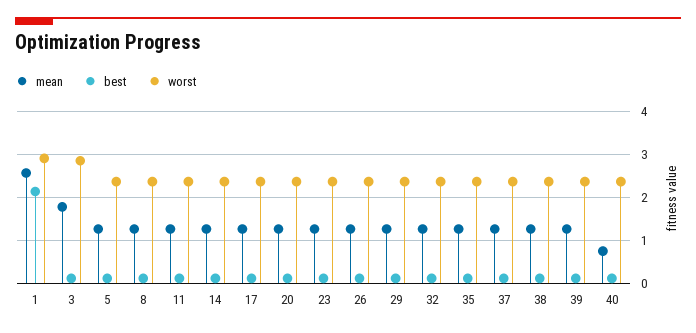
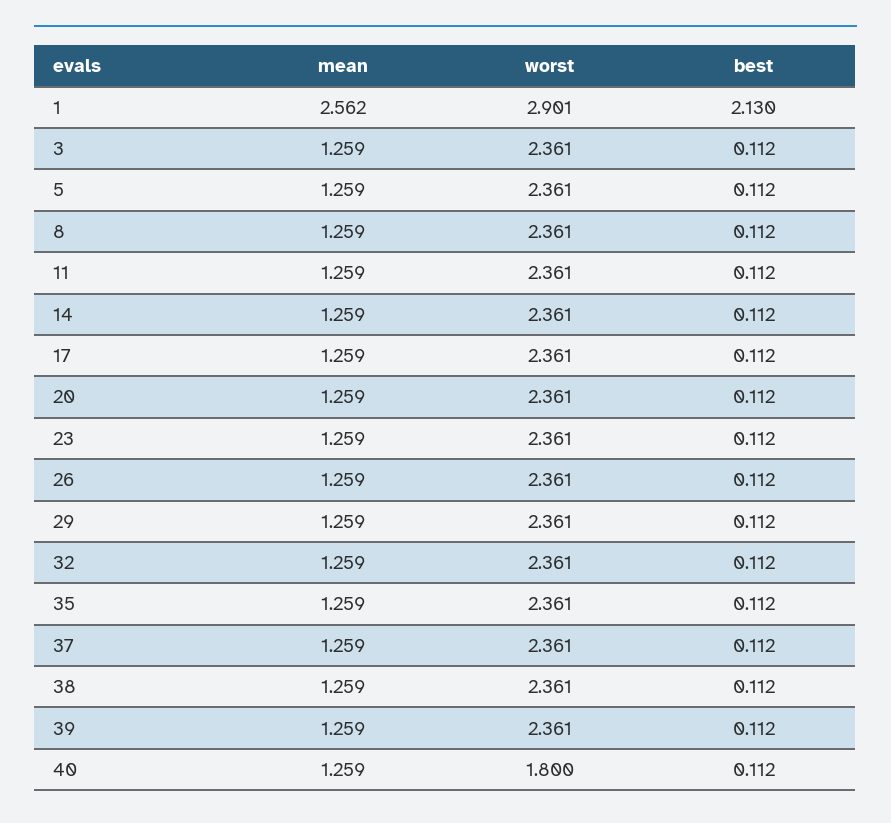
  {
    "mean": {
      "1": 2.562,
-     "3": 1.8,
+     "3": 1.259,
      "5": 1.259,
      "8": 1.259,
      "11": 1.259,
      "14": 1.259,
      "17": 1.259,
      "20": 1.259,
      "23": 1.259,
      "26": 1.259,
      "29": 1.259,
      "32": 1.259,
      "35": 1.259,
      "37": 1.259,
      "38": 1.259,
      "39": 1.259,
-     "40": 0.8
+     "40": 1.259
    },
    "best": {
      "1": 2.13,
      "3": 0.112,
      "5": 0.112,
      "8": 0.112,
      "11": 0.112,
      "14": 0.112,
      "17": 0.112,
      "20": 0.112,
      "23": 0.112,
      "26": 0.112,
      "29": 0.112,
      "32": 0.112,
      "35": 0.112,
      "37": 0.112,
      "38": 0.112,
      "39": 0.112,
      "40": 0.112
    },
    "worst": {
      "1": 2.901,
-     "3": 2.8,
+     "3": 2.361,
      "5": 2.361,
      "8": 2.361,
      "11": 2.361,
      "14": 2.361,
      "17": 2.361,
      "20": 2.361,
      "23": 2.361,
      "26": 2.361,
      "29": 2.361,
      "32": 2.361,
      "35": 2.361,
      "37": 2.361,
      "38": 2.361,
      "39": 2.361,
-     "40": 2.4
+     "40": 1.8
    }
  }

